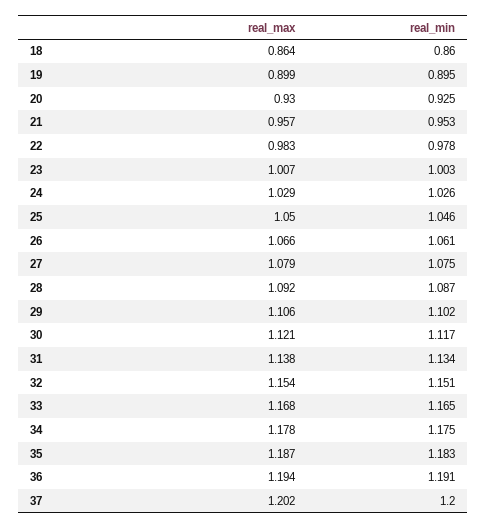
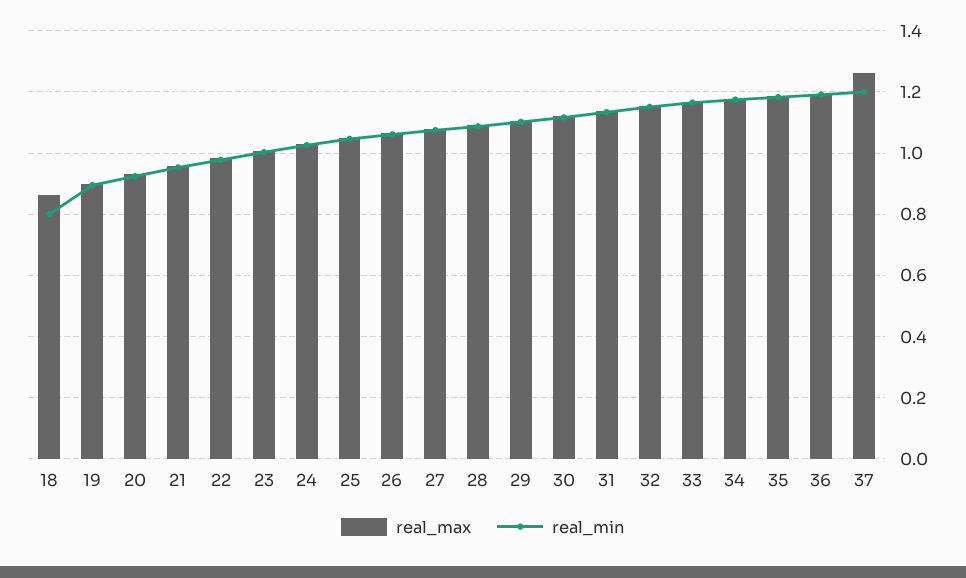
  {
    "real_max": {
      "18": 0.864,
      "19": 0.899,
      "20": 0.93,
      "21": 0.957,
      "22": 0.983,
      "23": 1.007,
      "24": 1.029,
      "25": 1.05,
      "26": 1.066,
      "27": 1.079,
      "28": 1.092,
      "29": 1.106,
      "30": 1.121,
      "31": 1.138,
      "32": 1.154,
      "33": 1.168,
      "34": 1.178,
      "35": 1.187,
      "36": 1.194,
-     "37": 1.202
+     "37": 1.26
    },
    "real_min": {
-     "18": 0.86,
+     "18": 0.8,
      "19": 0.895,
      "20": 0.925,
      "21": 0.953,
      "22": 0.978,
      "23": 1.003,
      "24": 1.026,
      "25": 1.046,
      "26": 1.061,
      "27": 1.075,
      "28": 1.087,
      "29": 1.102,
      "30": 1.117,
      "31": 1.134,
      "32": 1.151,
      "33": 1.165,
      "34": 1.175,
      "35": 1.183,
      "36": 1.191,
      "37": 1.2
    }
  }

